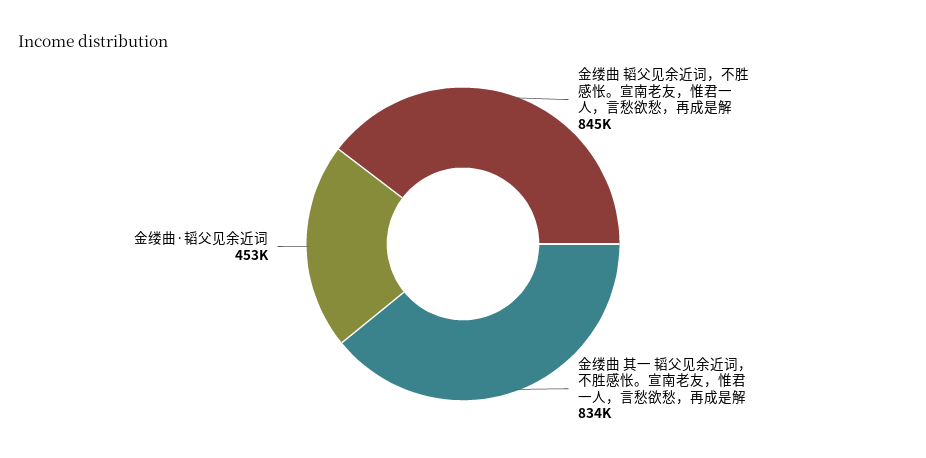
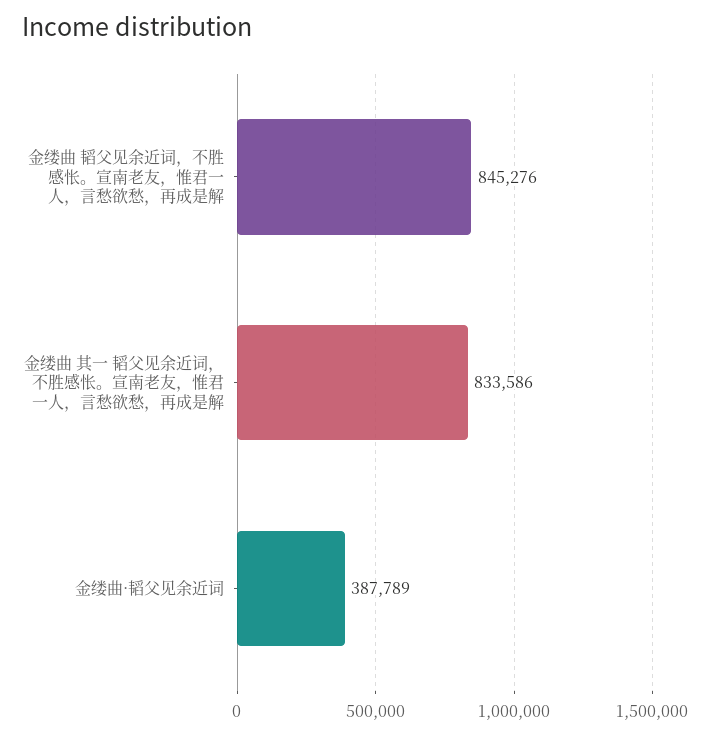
  {
    "金缕曲 韬父见余近词，不胜感怅。宣南老友，惟君一人，言愁欲愁，再成是解": 845276,
    "金缕曲 其一 韬父见余近词，不胜感怅。宣南老友，惟君一人，言愁欲愁，再成是解": 833586,
-   "金缕曲·韬父见余近词": 453000
+   "金缕曲·韬父见余近词": 387789
  }

